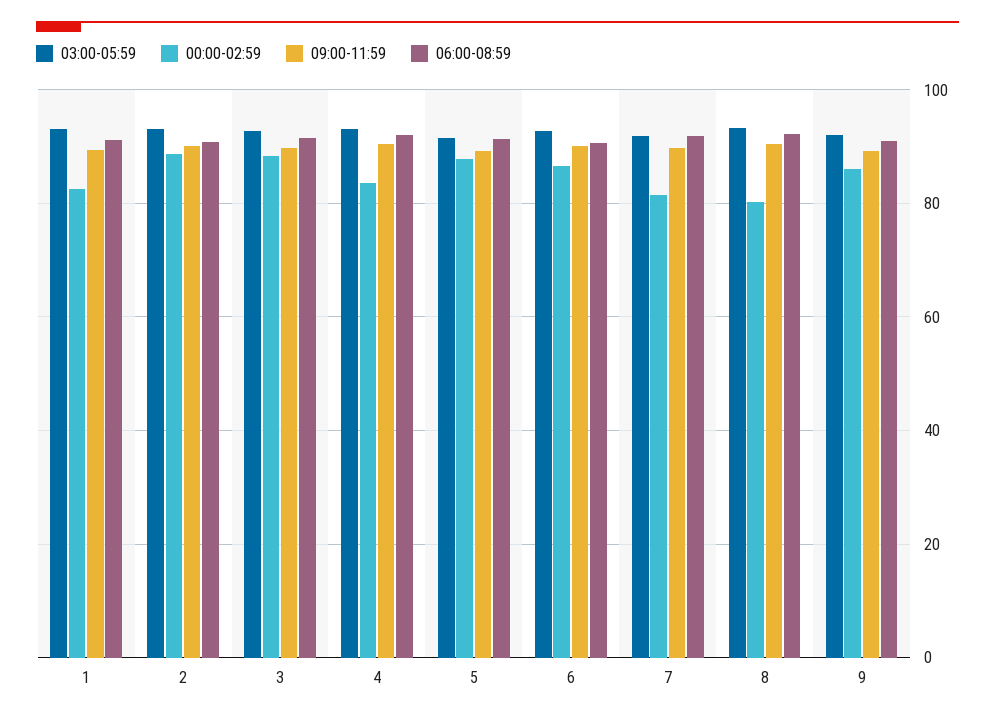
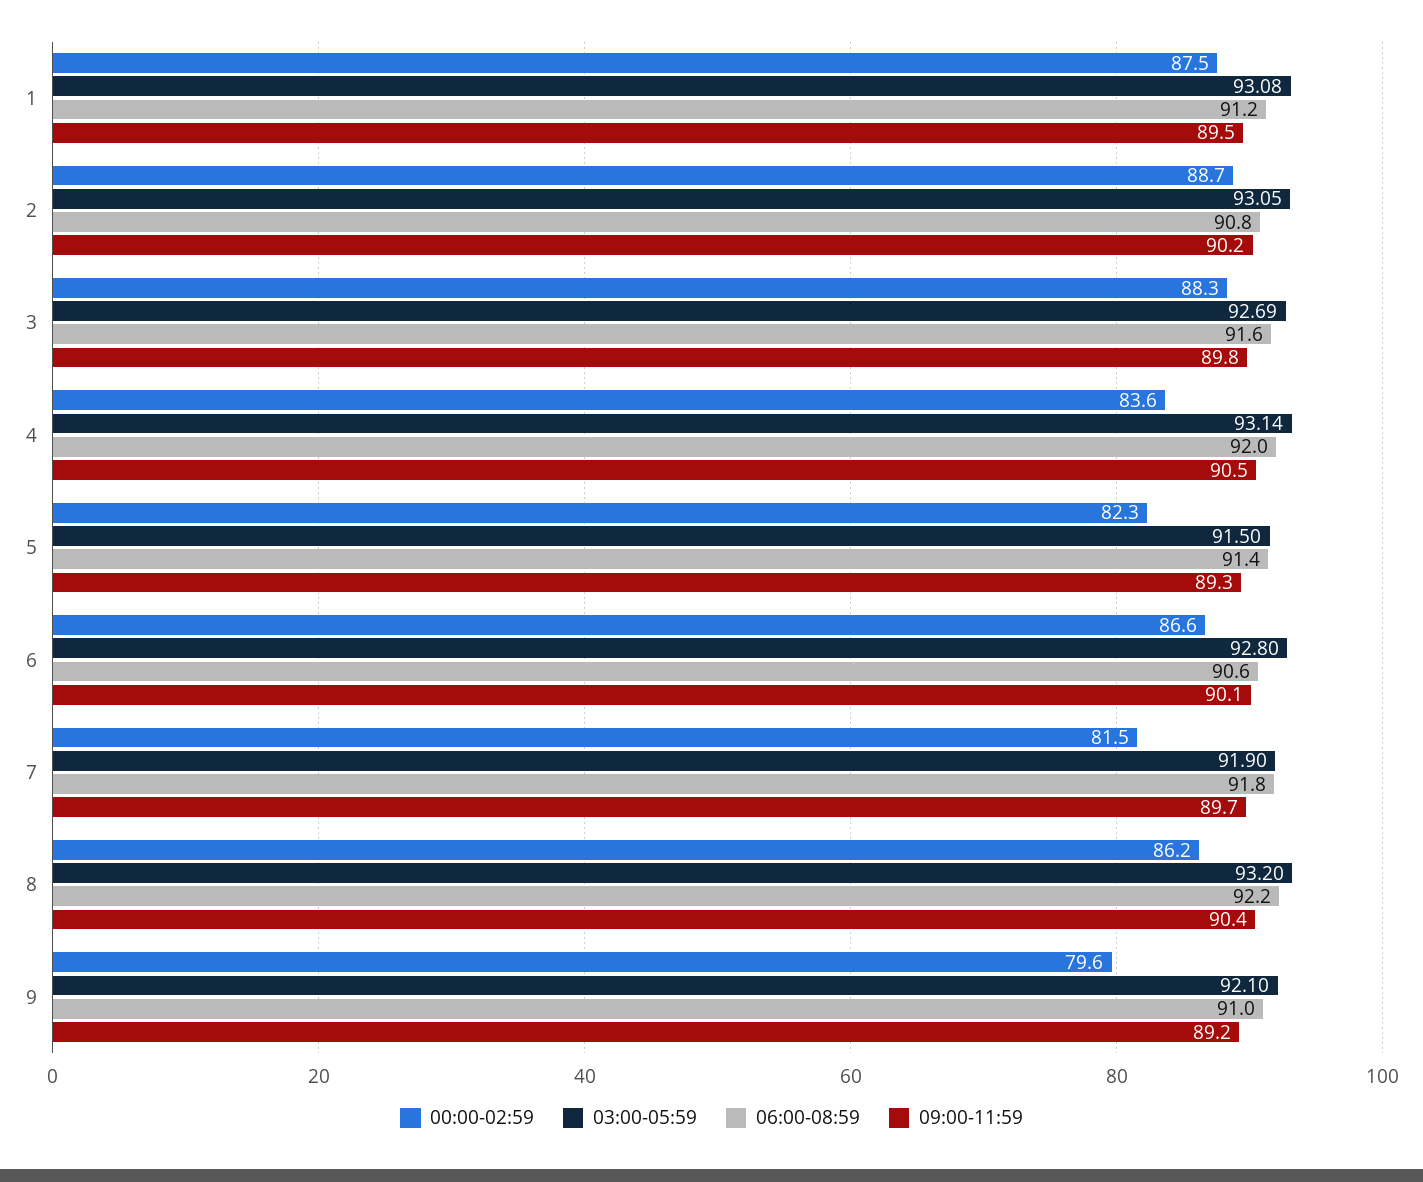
  {
    "03:00-05:59": {
      "1": 93.08,
      "2": 93.05,
      "3": 92.69,
      "4": 93.14,
      "5": 91.5,
      "6": 92.8,
      "7": 91.9,
      "8": 93.2,
      "9": 92.1
    },
    "00:00-02:59": {
-     "1": 82,
+     "1": 87.5,
      "2": 88.7,
      "3": 88.3,
      "4": 83.6,
-     "5": 88,
+     "5": 82.3,
      "6": 86.6,
      "7": 81.5,
-     "8": 80,
+     "8": 86.2,
-     "9": 86
+     "9": 79.6
    },
    "09:00-11:59": {
      "1": 89.5,
      "2": 90.2,
      "3": 89.8,
      "4": 90.5,
      "5": 89.3,
      "6": 90.1,
      "7": 89.7,
      "8": 90.4,
      "9": 89.2
    },
    "06:00-08:59": {
      "1": 91.2,
      "2": 90.8,
      "3": 91.6,
      "4": 92,
      "5": 91.4,
      "6": 90.6,
      "7": 91.8,
      "8": 92.2,
      "9": 91
    }
  }

